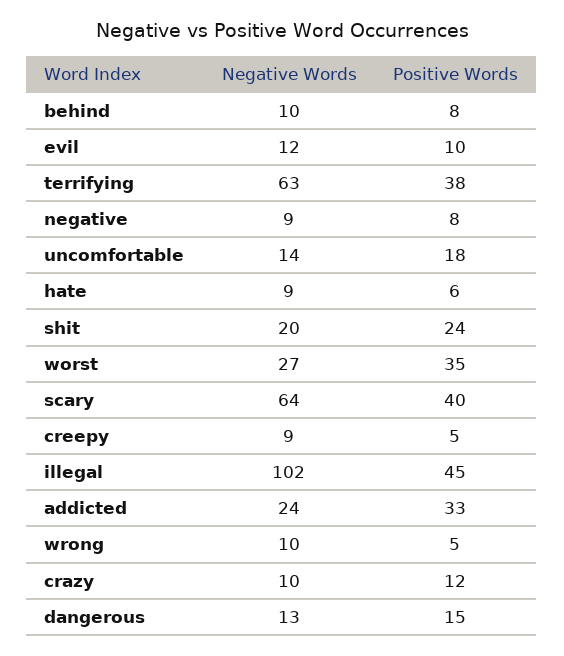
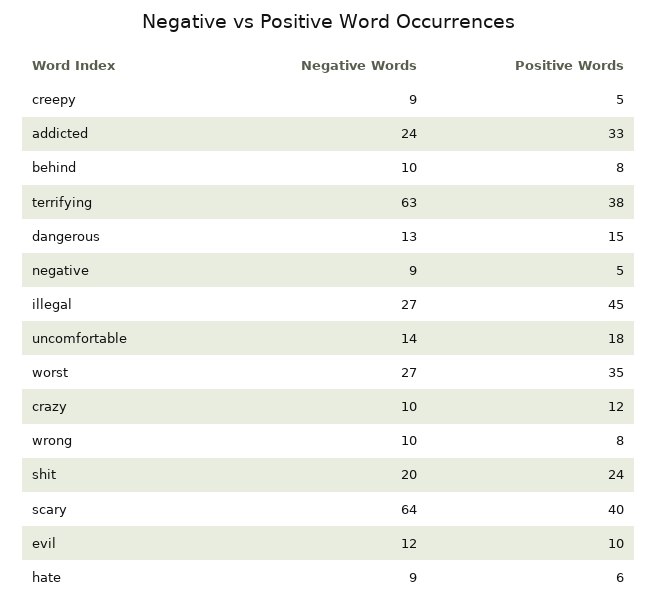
  {
    "Negative Words": {
      "behind": 10,
      "evil": 12,
      "terrifying": 63,
      "negative": 9,
      "uncomfortable": 14,
      "hate": 9,
      "shit": 20,
      "worst": 27,
      "scary": 64,
      "creepy": 9,
-     "illegal": 102,
+     "illegal": 27,
      "addicted": 24,
      "wrong": 10,
      "crazy": 10,
      "dangerous": 13
    },
    "Positive Words": {
      "behind": 8,
      "evil": 10,
      "terrifying": 38,
-     "negative": 8,
+     "negative": 5,
      "uncomfortable": 18,
      "hate": 6,
      "shit": 24,
      "worst": 35,
      "scary": 40,
      "creepy": 5,
      "illegal": 45,
      "addicted": 33,
-     "wrong": 5,
+     "wrong": 8,
      "crazy": 12,
      "dangerous": 15
    }
  }

